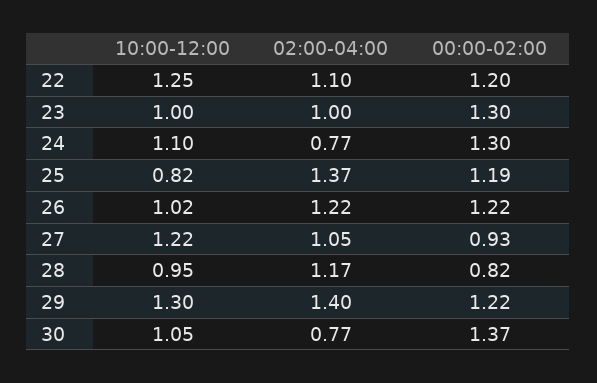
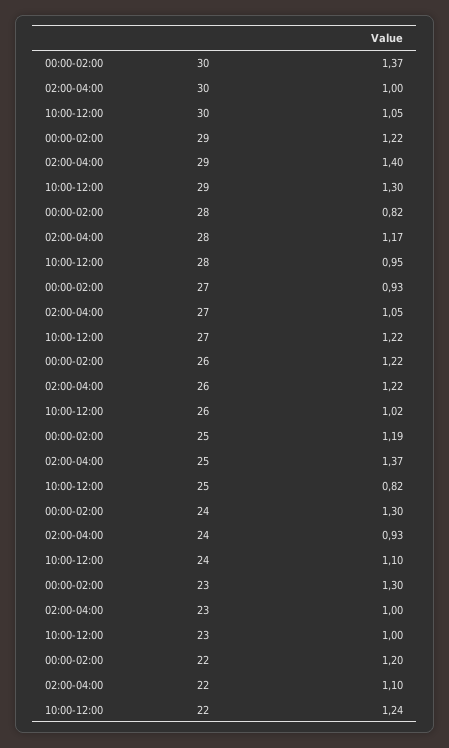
  {
    "10:00-12:00": {
-     "22": 1.25,
+     "22": 1.24,
      "23": 1,
      "24": 1.1,
      "25": 0.82,
      "26": 1.02,
      "27": 1.22,
      "28": 0.95,
      "29": 1.3,
      "30": 1.05
    },
    "02:00-04:00": {
      "22": 1.1,
      "23": 1,
-     "24": 0.77,
+     "24": 0.93,
      "25": 1.37,
      "26": 1.22,
      "27": 1.05,
      "28": 1.17,
      "29": 1.4,
-     "30": 0.77
+     "30": 1
    },
    "00:00-02:00": {
      "22": 1.2,
      "23": 1.3,
      "24": 1.3,
      "25": 1.19,
      "26": 1.22,
      "27": 0.93,
      "28": 0.82,
      "29": 1.22,
      "30": 1.37
    }
  }

